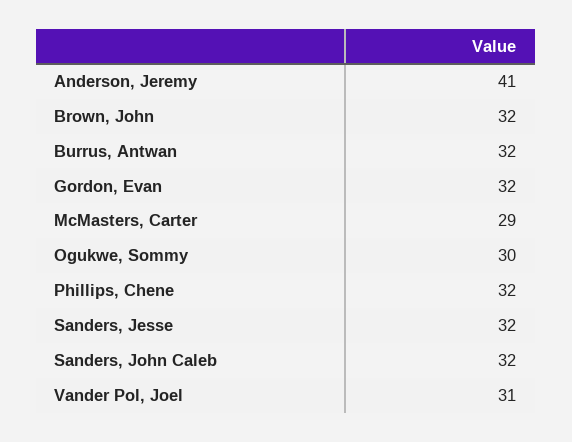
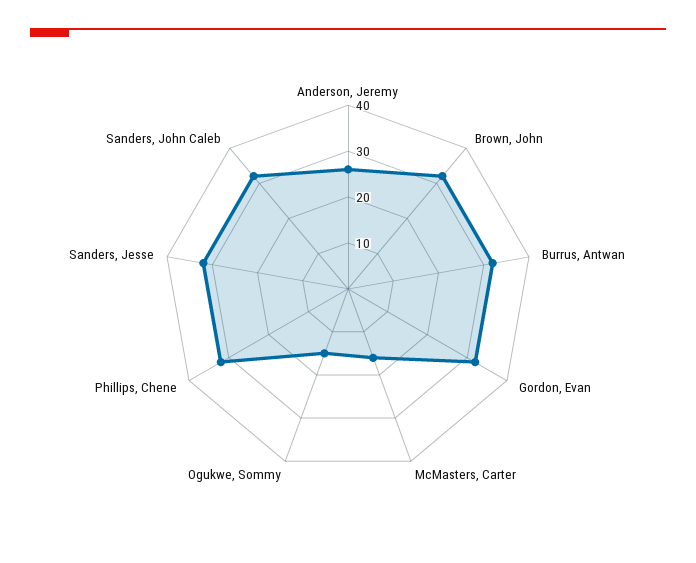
  {
-   "Anderson, Jeremy": 41,
+   "Anderson, Jeremy": 25,
    "Brown, John": 32,
    "Burrus, Antwan": 32,
    "Gordon, Evan": 32,
-   "McMasters, Carter": 29,
+   "McMasters, Carter": 15,
-   "Ogukwe, Sommy": 30,
+   "Ogukwe, Sommy": 15,
    "Phillips, Chene": 32,
    "Sanders, Jesse": 32,
-   "Sanders, John Caleb": 32,
+   "Sanders, John Caleb": 32
-   "Vander Pol, Joel": 31
  }

